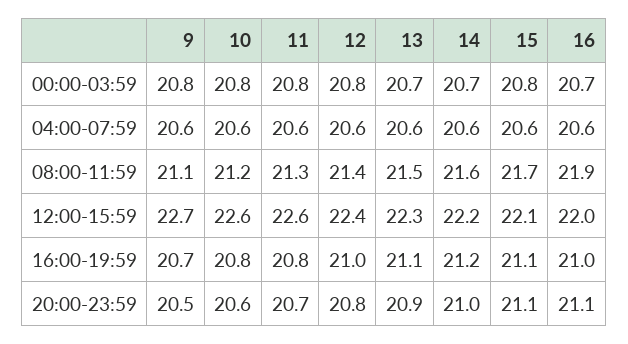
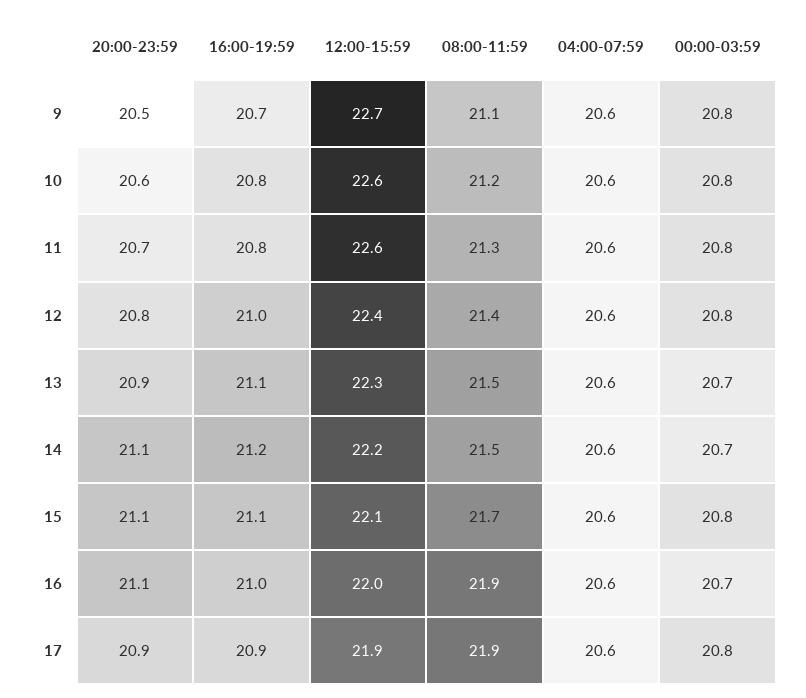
  {
    "9": {
      "00:00-03:59": 20.8,
      "04:00-07:59": 20.6,
      "08:00-11:59": 21.1,
      "12:00-15:59": 22.7,
      "16:00-19:59": 20.7,
      "20:00-23:59": 20.5
    },
    "10": {
      "00:00-03:59": 20.8,
      "04:00-07:59": 20.6,
      "08:00-11:59": 21.2,
      "12:00-15:59": 22.6,
      "16:00-19:59": 20.8,
      "20:00-23:59": 20.6
    },
    "11": {
      "00:00-03:59": 20.8,
      "04:00-07:59": 20.6,
      "08:00-11:59": 21.3,
      "12:00-15:59": 22.6,
      "16:00-19:59": 20.8,
      "20:00-23:59": 20.7
    },
    "12": {
      "00:00-03:59": 20.8,
      "04:00-07:59": 20.6,
      "08:00-11:59": 21.4,
      "12:00-15:59": 22.4,
      "16:00-19:59": 21,
      "20:00-23:59": 20.8
    },
    "13": {
      "00:00-03:59": 20.7,
      "04:00-07:59": 20.6,
      "08:00-11:59": 21.5,
      "12:00-15:59": 22.3,
      "16:00-19:59": 21.1,
      "20:00-23:59": 20.9
    },
    "14": {
      "00:00-03:59": 20.7,
      "04:00-07:59": 20.6,
-     "08:00-11:59": 21.6,
+     "08:00-11:59": 21.5,
      "12:00-15:59": 22.2,
      "16:00-19:59": 21.2,
-     "20:00-23:59": 21
+     "20:00-23:59": 21.1
    },
    "15": {
      "00:00-03:59": 20.8,
      "04:00-07:59": 20.6,
      "08:00-11:59": 21.7,
      "12:00-15:59": 22.1,
      "16:00-19:59": 21.1,
      "20:00-23:59": 21.1
    },
    "16": {
      "00:00-03:59": 20.7,
      "04:00-07:59": 20.6,
      "08:00-11:59": 21.9,
      "12:00-15:59": 22,
      "16:00-19:59": 21,
      "20:00-23:59": 21.1
-   }
+   },
+   "17": {
+     "20:00-23:59": 20.9,
+     "16:00-19:59": 20.9,
+     "12:00-15:59": 21.9,
+     "08:00-11:59": 21.9,
+     "04:00-07:59": 20.6,
+     "00:00-03:59": 20.8
+   }
  }

